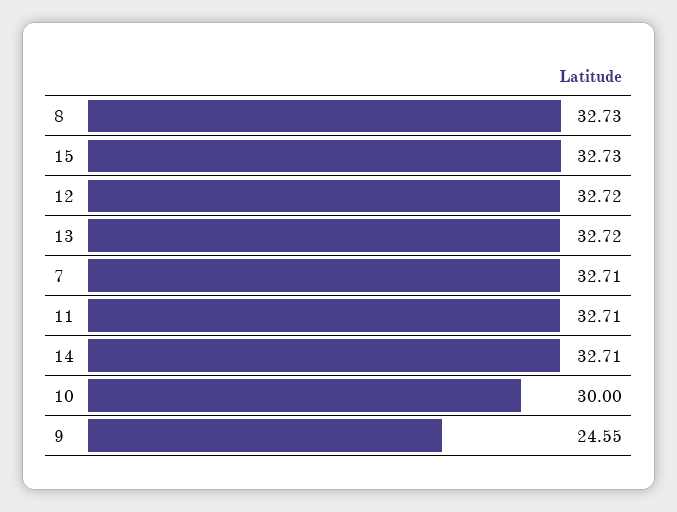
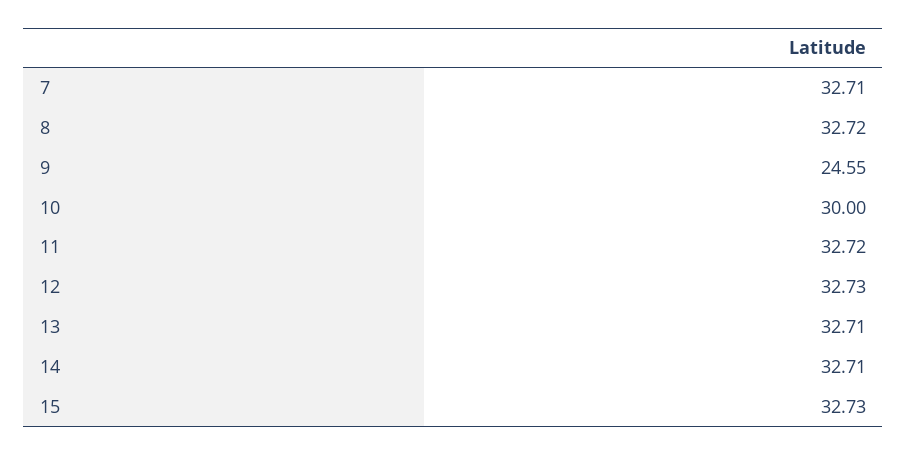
  {
-   "8": 32.73,
+   "8": 32.72,
    "15": 32.73,
-   "12": 32.72,
+   "12": 32.73,
-   "13": 32.72,
+   "13": 32.71,
    "7": 32.71,
-   "11": 32.71,
+   "11": 32.72,
    "14": 32.71,
    "10": 30,
    "9": 24.55
  }

